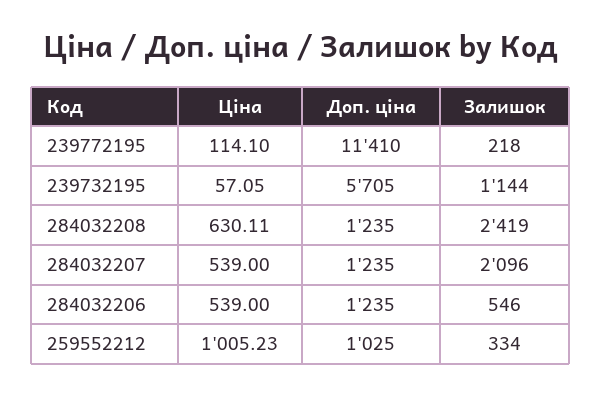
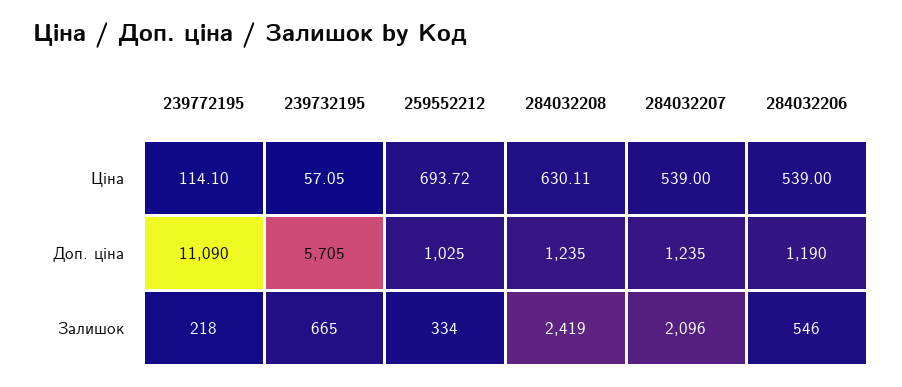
  {
    "Ціна": {
      "239772195": 114.1,
      "239732195": 57.05,
      "284032208": 630.11,
      "284032207": 539,
      "284032206": 539,
-     "259552212": 1005.23
+     "259552212": 693.72
    },
    "Доп. ціна": {
-     "239772195": 11410,
+     "239772195": 11090,
      "239732195": 5705,
      "284032208": 1235,
      "284032207": 1235,
-     "284032206": 1235,
+     "284032206": 1190,
      "259552212": 1025
    },
    "Залишок": {
      "239772195": 218,
-     "239732195": 1144,
+     "239732195": 665,
      "284032208": 2419,
      "284032207": 2096,
      "284032206": 546,
      "259552212": 334
    }
  }

